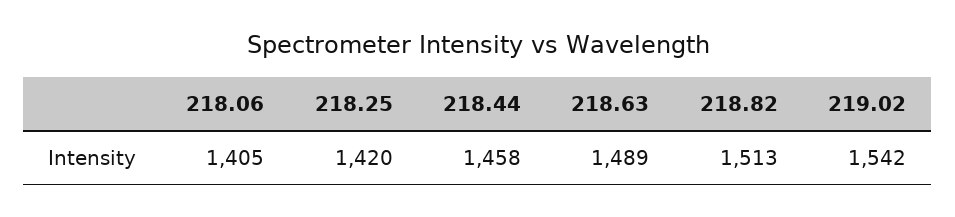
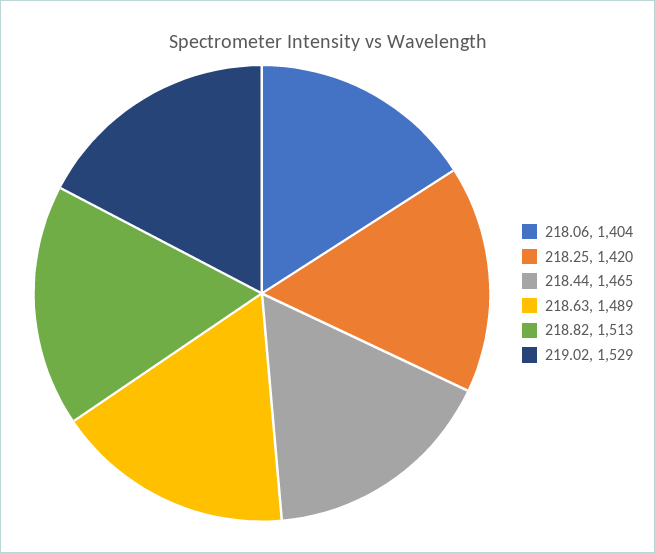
  {
-   "218.06": 1405,
+   "218.06": 1404,
    "218.25": 1420,
-   "218.44": 1458,
+   "218.44": 1465,
    "218.63": 1489,
    "218.82": 1513,
-   "219.02": 1542
+   "219.02": 1529
  }

